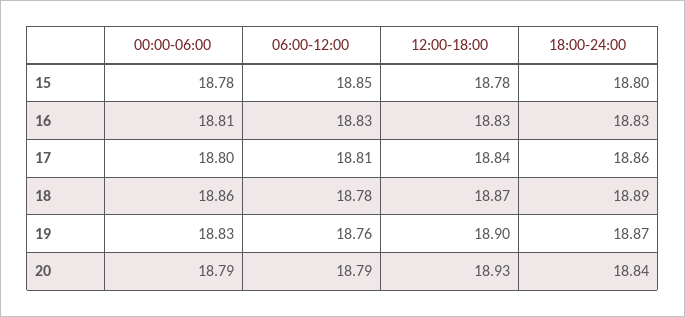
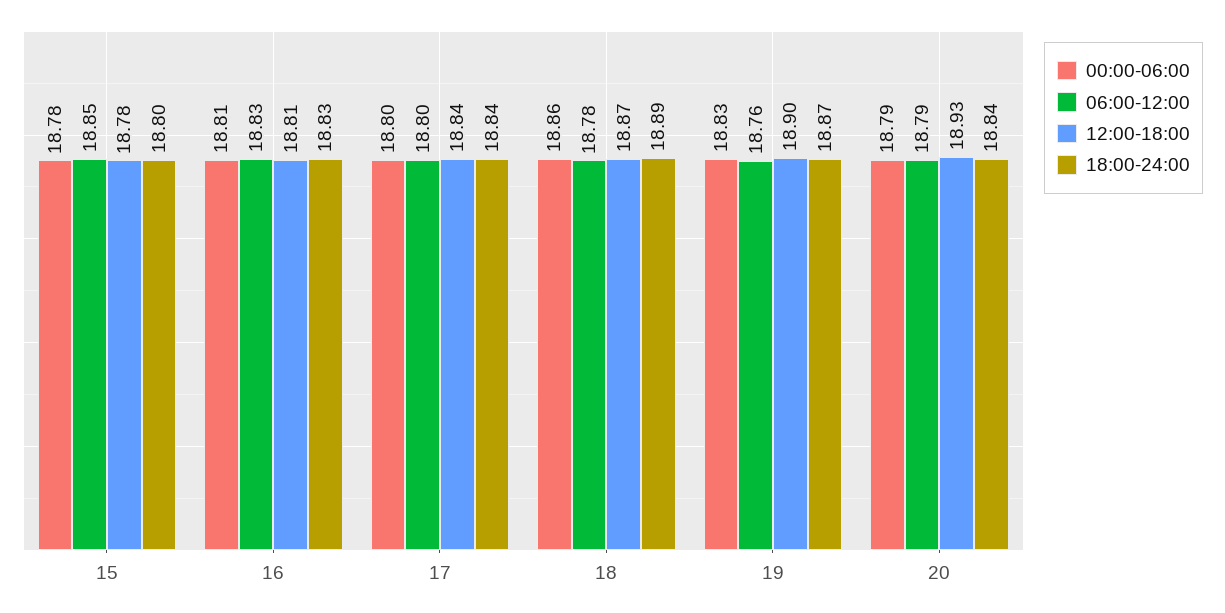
  {
    "00:00-06:00": {
      "15": 18.78,
      "16": 18.81,
      "17": 18.8,
      "18": 18.86,
      "19": 18.83,
      "20": 18.79
    },
    "06:00-12:00": {
      "15": 18.85,
      "16": 18.83,
-     "17": 18.81,
+     "17": 18.8,
      "18": 18.78,
      "19": 18.76,
      "20": 18.79
    },
    "12:00-18:00": {
      "15": 18.78,
-     "16": 18.83,
+     "16": 18.81,
      "17": 18.84,
      "18": 18.87,
      "19": 18.9,
      "20": 18.93
    },
    "18:00-24:00": {
      "15": 18.8,
      "16": 18.83,
-     "17": 18.86,
+     "17": 18.84,
      "18": 18.89,
      "19": 18.87,
      "20": 18.84
    }
  }

